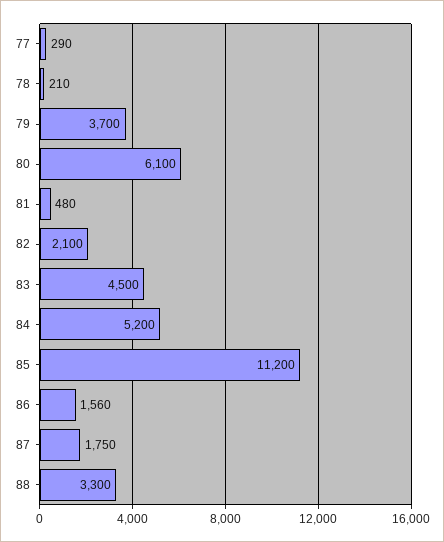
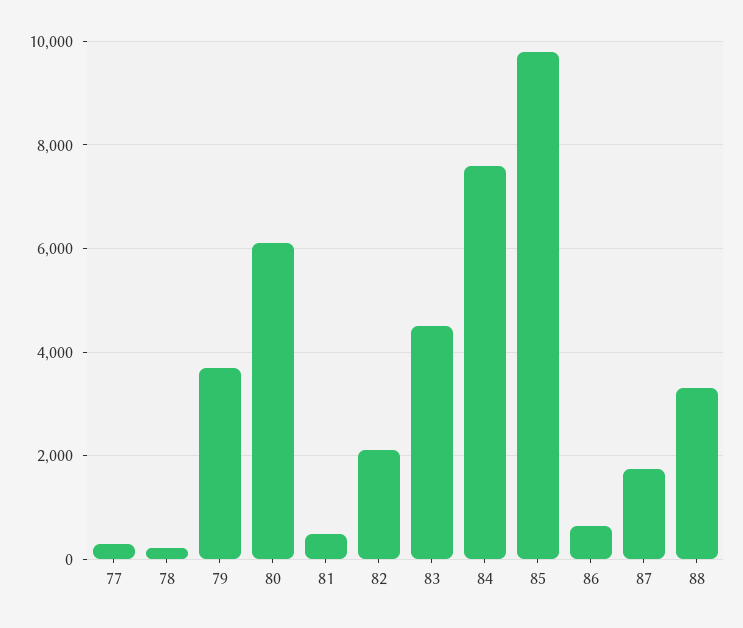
  {
    "77": 290,
    "78": 210,
    "79": 3700,
    "80": 6100,
    "81": 480,
    "82": 2100,
    "83": 4500,
-   "84": 5200,
+   "84": 7600,
-   "85": 11200,
+   "85": 9800,
-   "86": 1560,
+   "86": 600,
    "87": 1750,
    "88": 3300
  }

